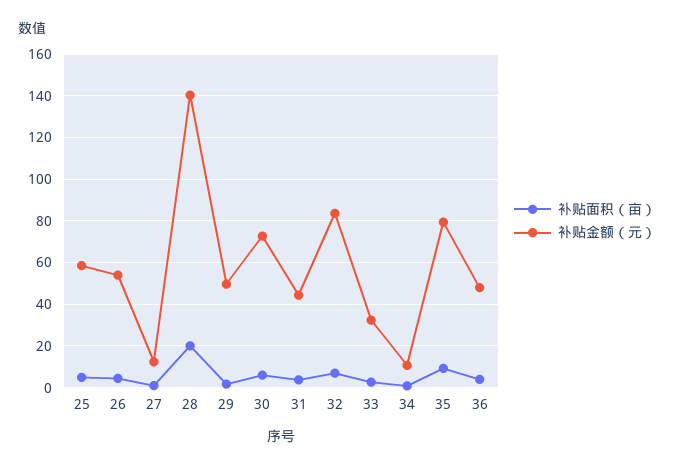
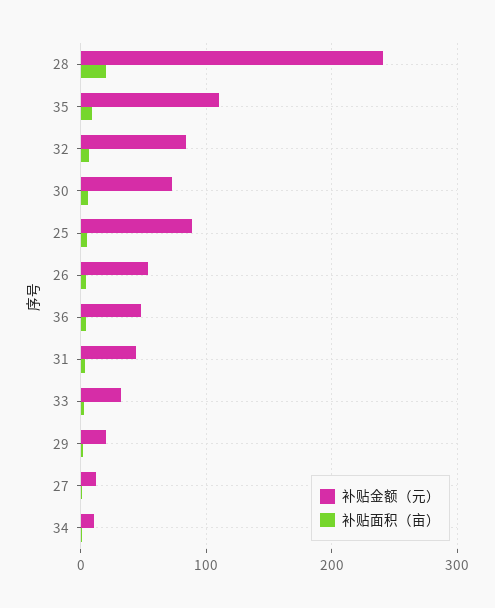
  {
    "补贴面积（亩）": {
      "25": 5,
      "26": 5,
      "27": 0,
      "28": 20,
      "29": 0,
      "30": 5,
      "31": 5,
      "32": 5,
      "33": 5,
      "34": 0,
      "35": 10,
      "36": 5
    },
    "补贴金额（元）": {
-     "25": 60,
+     "25": 90,
      "26": 55,
      "27": 10,
-     "28": 140,
+     "28": 240,
-     "29": 50,
+     "29": 20,
      "30": 75,
      "31": 45,
      "32": 85,
      "33": 30,
      "34": 10,
-     "35": 80,
+     "35": 110,
      "36": 50
    }
  }

